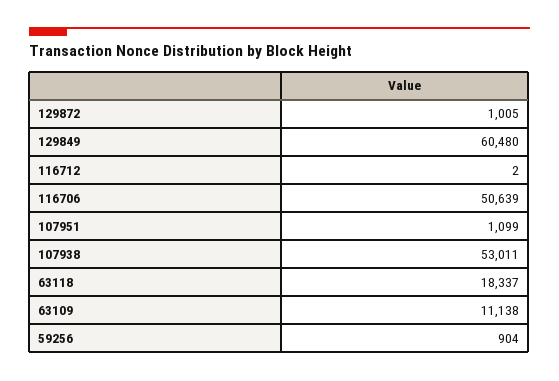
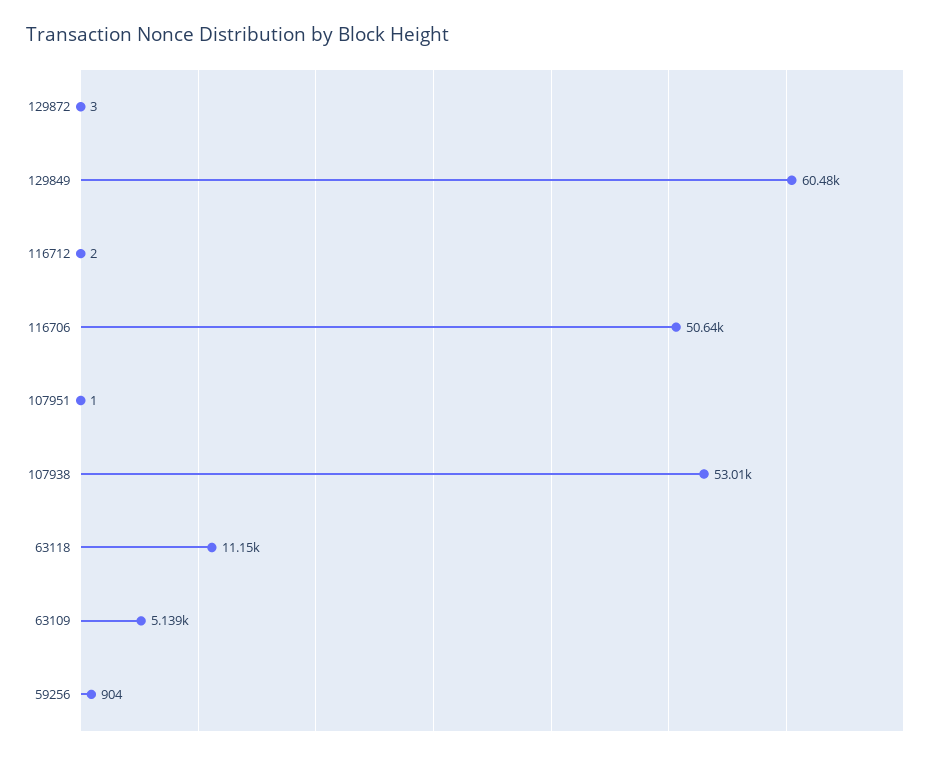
  {
-   "129872": 1005,
+   "129872": 3,
    "129849": 60480,
    "116712": 2,
    "116706": 50639,
-   "107951": 1099,
+   "107951": 1,
    "107938": 53011,
-   "63118": 18337,
+   "63118": 11150,
-   "63109": 11138,
+   "63109": 5139,
    "59256": 904
  }

